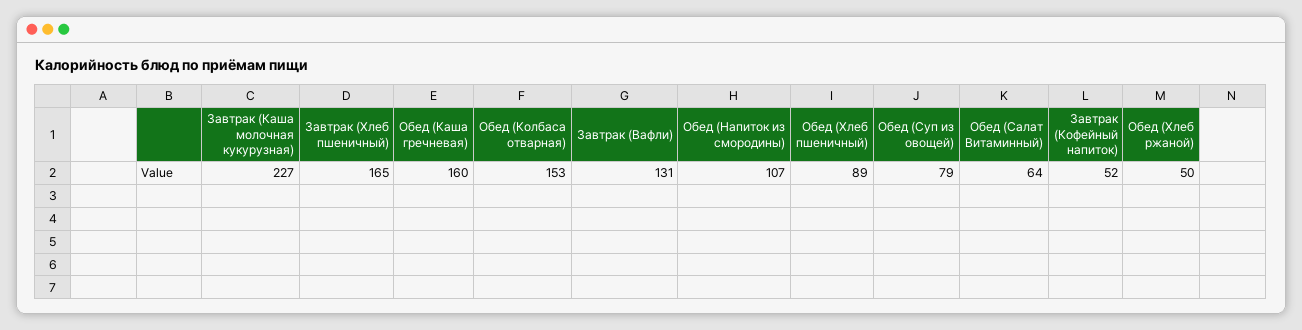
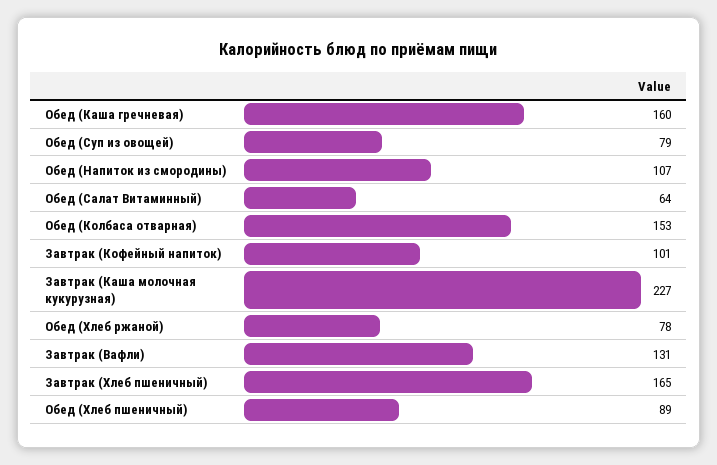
  {
    "Завтрак (Каша молочная кукурузная)": 227,
    "Завтрак (Хлеб пшеничный)": 165,
    "Обед (Каша гречневая)": 160,
    "Обед (Колбаса отварная)": 153,
    "Завтрак (Вафли)": 131,
    "Обед (Напиток из смородины)": 107,
    "Обед (Хлеб пшеничный)": 89,
    "Обед (Суп из овощей)": 79,
    "Обед (Салат Витаминный)": 64,
-   "Завтрак (Кофейный напиток)": 52,
+   "Завтрак (Кофейный напиток)": 101,
-   "Обед (Хлеб ржаной)": 50
+   "Обед (Хлеб ржаной)": 78
  }

